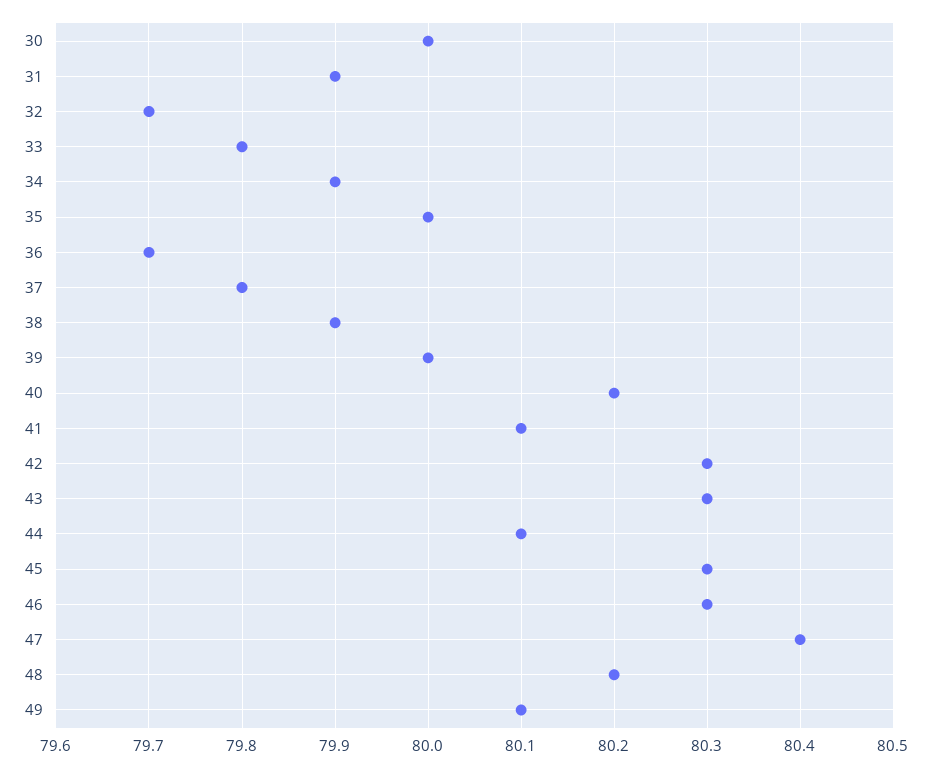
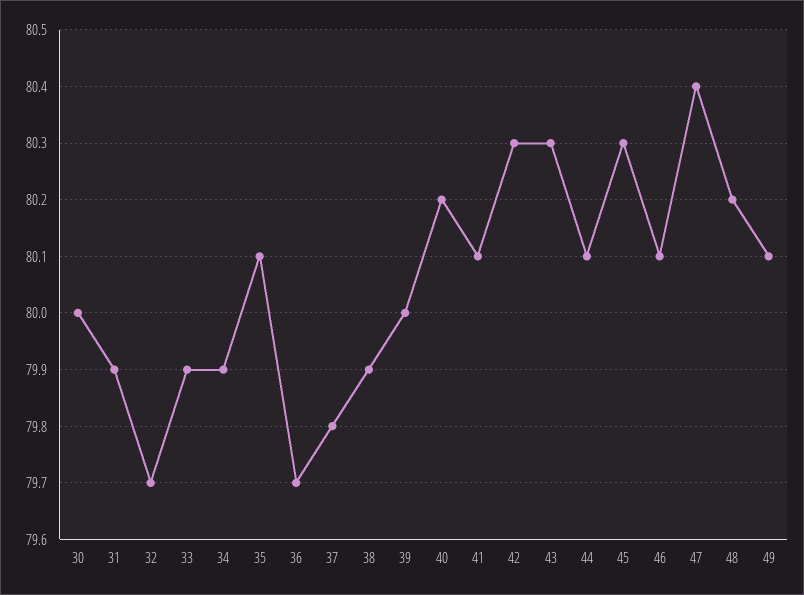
  {
    "30": 80,
    "31": 79.9,
    "32": 79.7,
-   "33": 79.8,
+   "33": 79.9,
    "34": 79.9,
-   "35": 80,
+   "35": 80.1,
    "36": 79.7,
    "37": 79.8,
    "38": 79.9,
    "39": 80,
    "40": 80.2,
    "41": 80.1,
    "42": 80.3,
    "43": 80.3,
    "44": 80.1,
    "45": 80.3,
-   "46": 80.3,
+   "46": 80.1,
    "47": 80.4,
    "48": 80.2,
    "49": 80.1
  }

